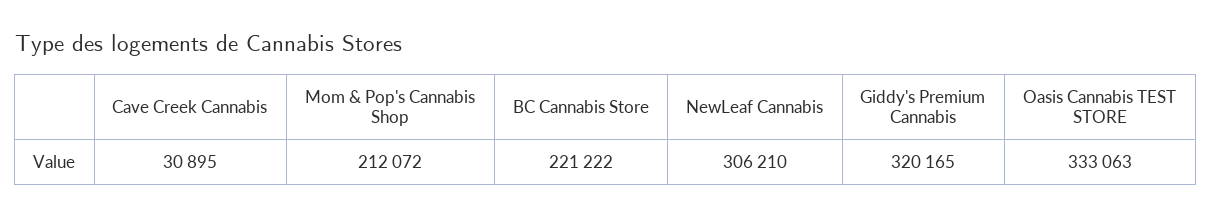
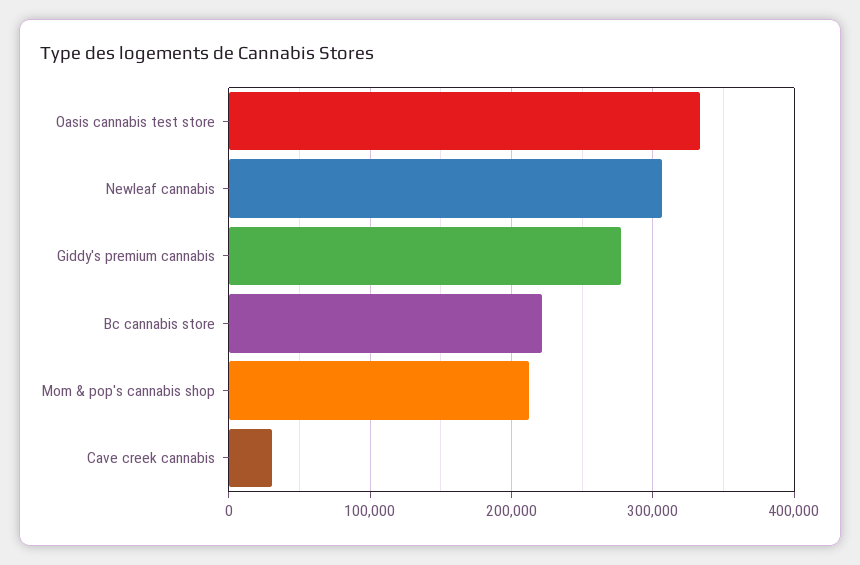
  {
    "Cave Creek Cannabis": 30895,
    "Mom & Pop's Cannabis Shop": 212072,
    "BC Cannabis Store": 221222,
    "NewLeaf Cannabis": 306210,
-   "Giddy's Premium Cannabis": 320165,
+   "Giddy's Premium Cannabis": 280000,
    "Oasis Cannabis TEST STORE": 333063
  }

